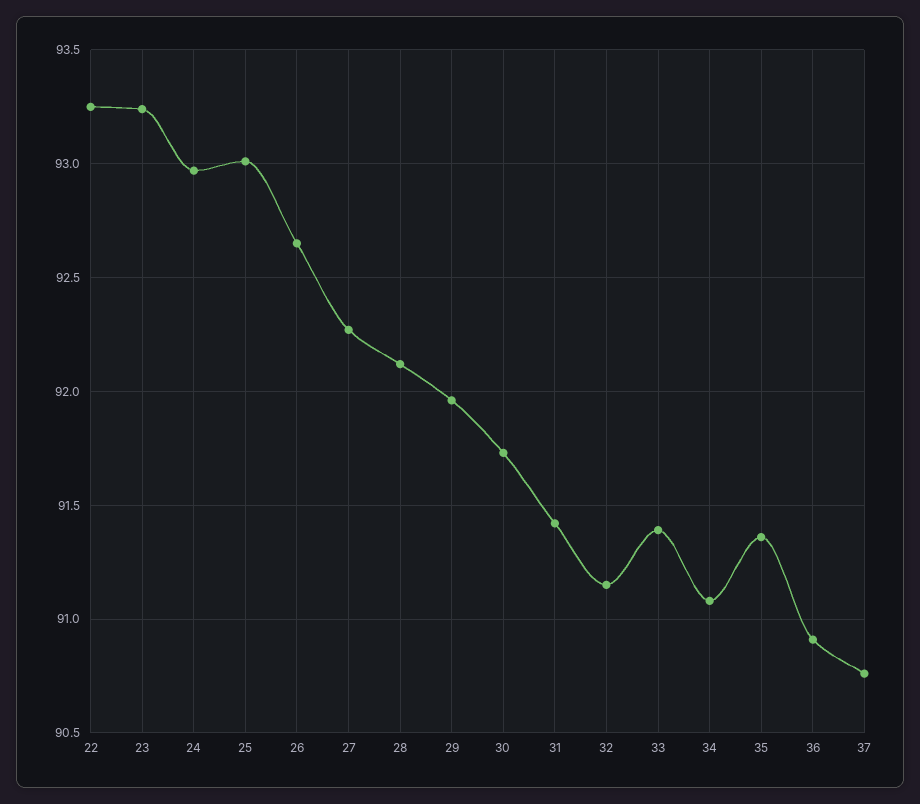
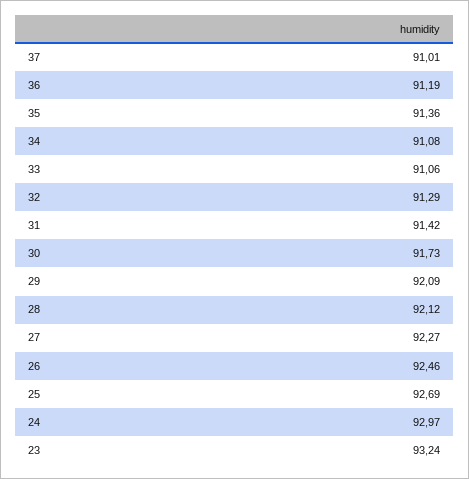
  {
-   "22": 93.25,
    "23": 93.24,
    "24": 92.97,
-   "25": 93,
+   "25": 92.69,
-   "26": 92.65,
+   "26": 92.46,
    "27": 92.27,
    "28": 92.12,
-   "29": 91.95,
+   "29": 92.09,
    "30": 91.73,
    "31": 91.42,
-   "32": 91.15,
+   "32": 91.29,
-   "33": 91.4,
+   "33": 91.06,
    "34": 91.08,
    "35": 91.36,
-   "36": 90.9,
+   "36": 91.19,
-   "37": 90.75
+   "37": 91.01
  }

